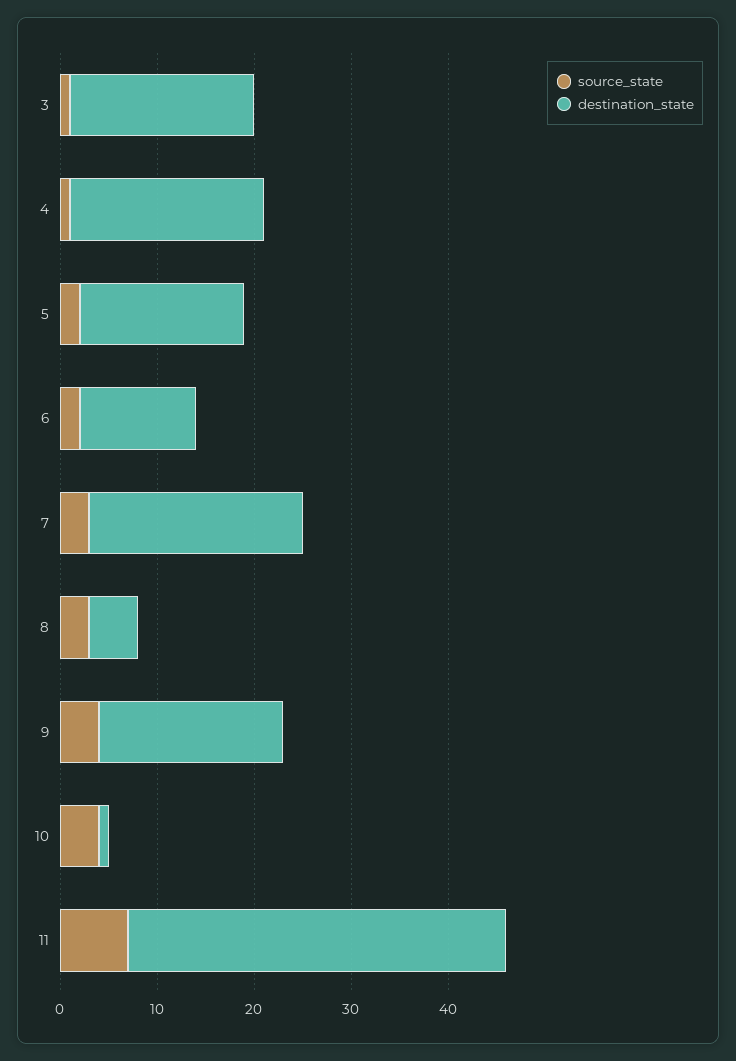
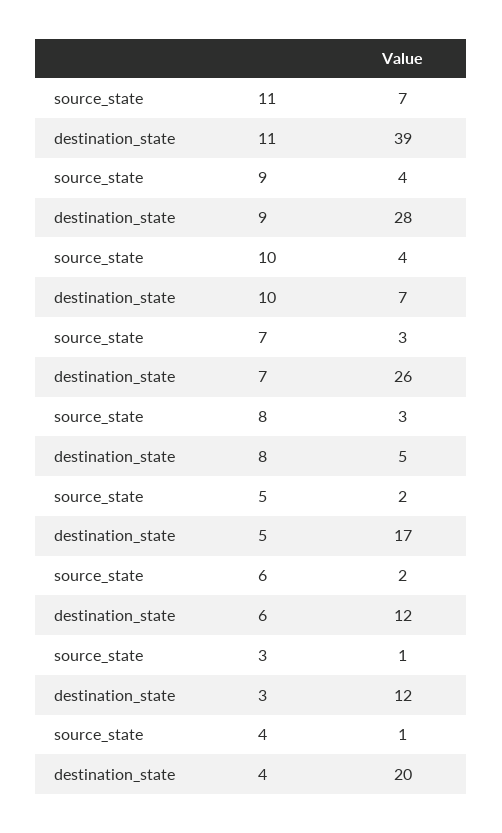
  {
    "source_state": {
      "3": 1,
      "4": 1,
      "5": 2,
      "6": 2,
      "7": 3,
      "8": 3,
      "9": 4,
      "10": 4,
      "11": 7
    },
    "destination_state": {
-     "3": 19,
+     "3": 12,
      "4": 20,
      "5": 17,
      "6": 12,
-     "7": 22,
+     "7": 26,
      "8": 5,
-     "9": 19,
+     "9": 28,
-     "10": 1,
+     "10": 7,
      "11": 39
    }
  }

